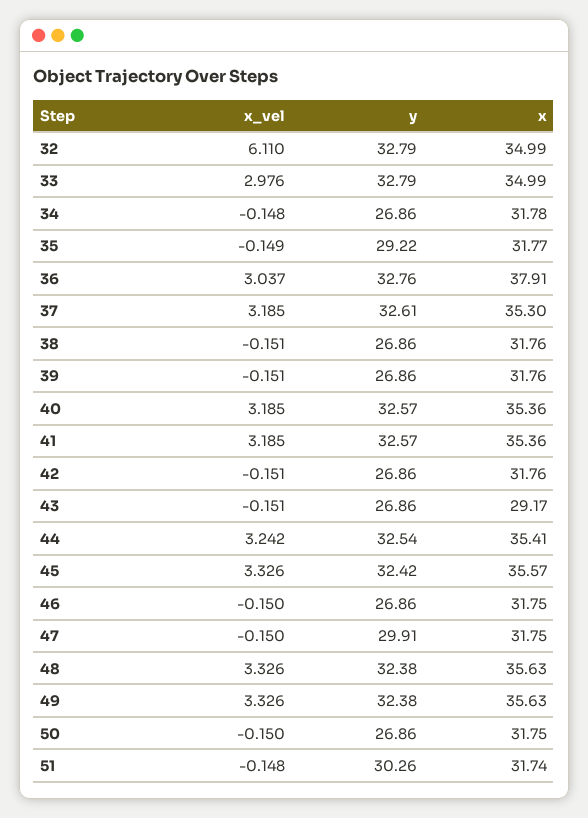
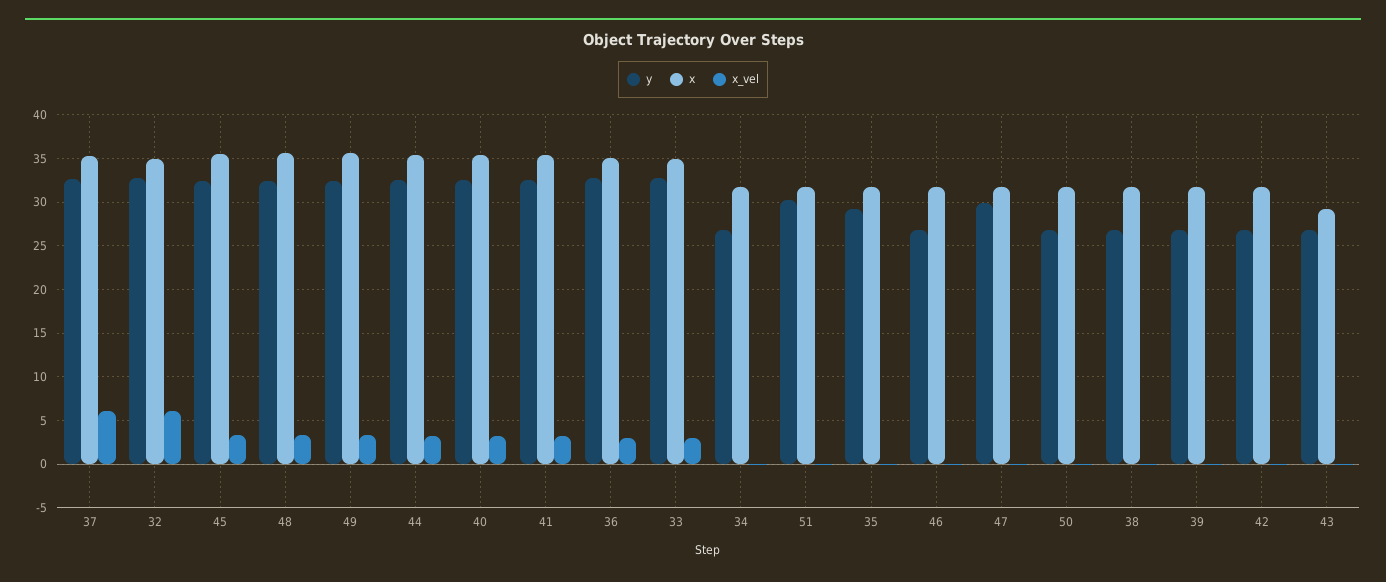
  {
    "x_vel": {
      "32": 6.11,
      "33": 2.976,
      "34": -0.148,
      "35": -0.149,
      "36": 3.037,
-     "37": 3.185,
+     "37": 6,
      "38": -0.151,
      "39": -0.151,
      "40": 3.185,
      "41": 3.185,
      "42": -0.151,
      "43": -0.151,
      "44": 3.242,
      "45": 3.326,
      "46": -0.15,
      "47": -0.15,
      "48": 3.326,
      "49": 3.326,
      "50": -0.15,
      "51": -0.148
    },
    "y": {
      "32": 32.79,
      "33": 32.79,
      "34": 26.86,
      "35": 29.22,
      "36": 32.76,
      "37": 32.61,
      "38": 26.86,
      "39": 26.86,
      "40": 32.57,
      "41": 32.57,
      "42": 26.86,
      "43": 26.86,
      "44": 32.54,
      "45": 32.42,
      "46": 26.86,
      "47": 29.91,
      "48": 32.38,
      "49": 32.38,
      "50": 26.86,
      "51": 30.26
    },
    "x": {
      "32": 34.99,
      "33": 34.99,
      "34": 31.78,
      "35": 31.77,
-     "36": 37.91,
+     "36": 35,
      "37": 35.3,
      "38": 31.76,
      "39": 31.76,
      "40": 35.36,
      "41": 35.36,
      "42": 31.76,
      "43": 29.17,
      "44": 35.41,
      "45": 35.57,
      "46": 31.75,
      "47": 31.75,
      "48": 35.63,
      "49": 35.63,
      "50": 31.75,
      "51": 31.74
    }
  }

